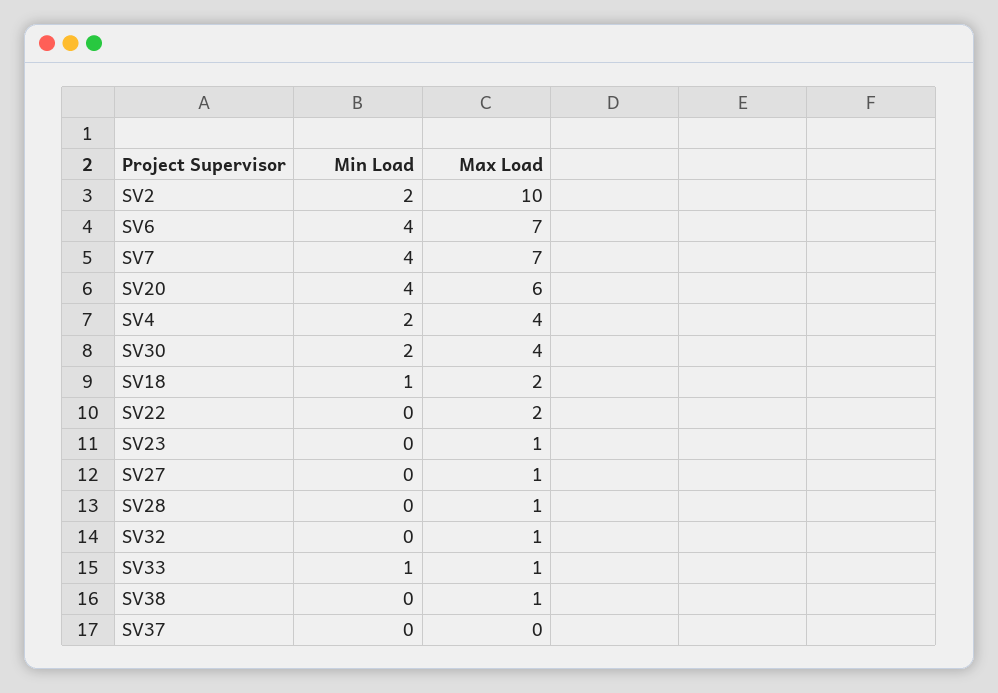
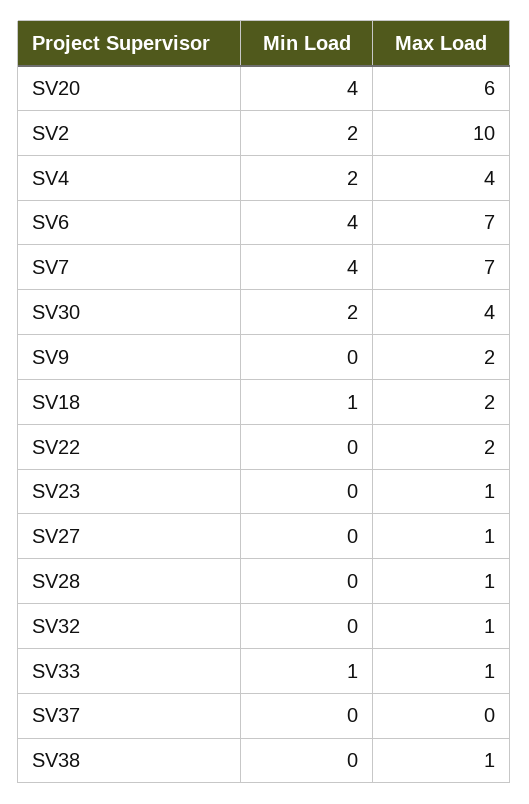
  {
    "Min Load": {
      "SV2": 2,
      "SV6": 4,
      "SV7": 4,
      "SV20": 4,
      "SV4": 2,
      "SV30": 2,
      "SV18": 1,
      "SV22": 0,
      "SV23": 0,
      "SV27": 0,
      "SV28": 0,
      "SV32": 0,
      "SV33": 1,
      "SV38": 0,
-     "SV37": 0
+     "SV37": 0,
+     "SV9": 0
    },
    "Max Load": {
      "SV2": 10,
      "SV6": 7,
      "SV7": 7,
      "SV20": 6,
      "SV4": 4,
      "SV30": 4,
      "SV18": 2,
      "SV22": 2,
      "SV23": 1,
      "SV27": 1,
      "SV28": 1,
      "SV32": 1,
      "SV33": 1,
      "SV38": 1,
-     "SV37": 0
+     "SV37": 0,
+     "SV9": 2
    }
  }

